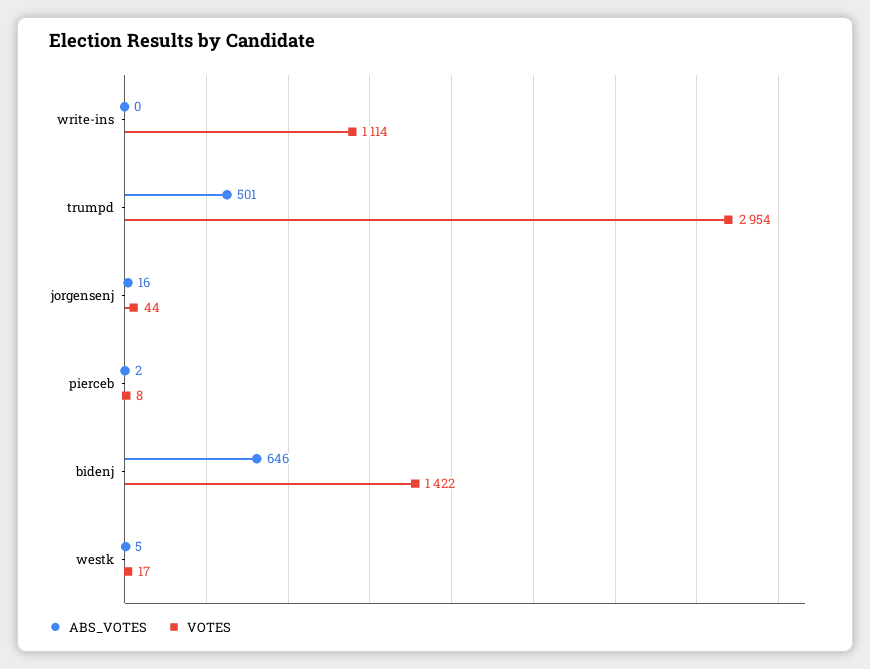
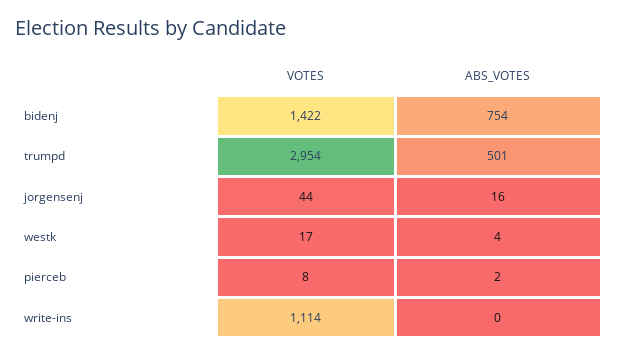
  {
    "ABS_VOTES": {
      "write-ins": 0,
      "trumpd": 501,
      "jorgensenj": 16,
      "pierceb": 2,
-     "bidenj": 646,
+     "bidenj": 754,
-     "westk": 5
+     "westk": 4
    },
    "VOTES": {
      "write-ins": 1114,
      "trumpd": 2954,
      "jorgensenj": 44,
      "pierceb": 8,
      "bidenj": 1422,
      "westk": 17
    }
  }

